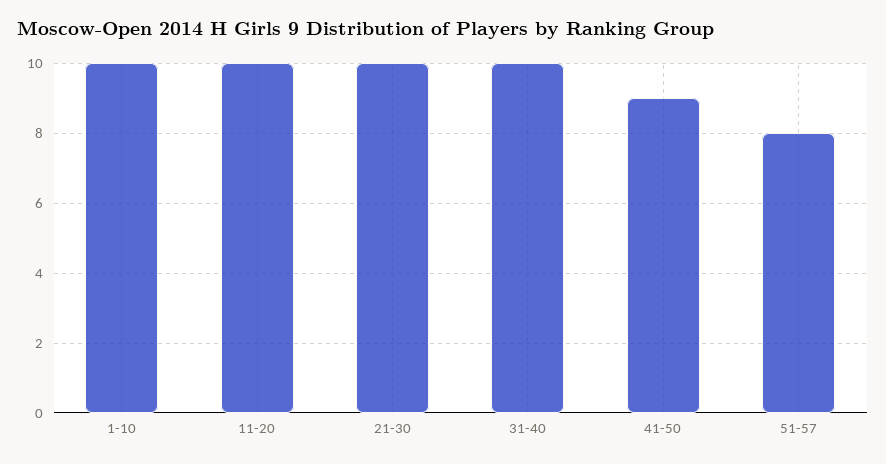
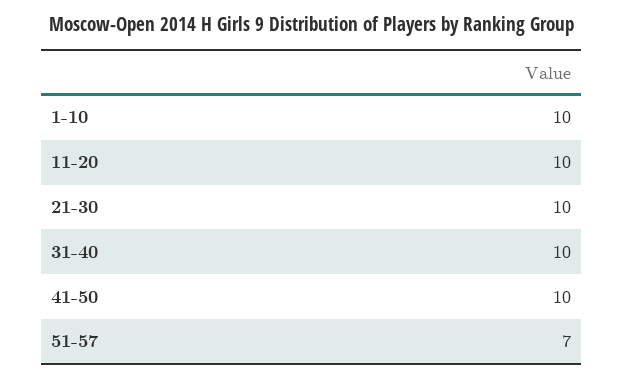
  {
    "1-10": 10,
    "11-20": 10,
    "21-30": 10,
    "31-40": 10,
-   "41-50": 9,
+   "41-50": 10,
-   "51-57": 8
+   "51-57": 7
  }

